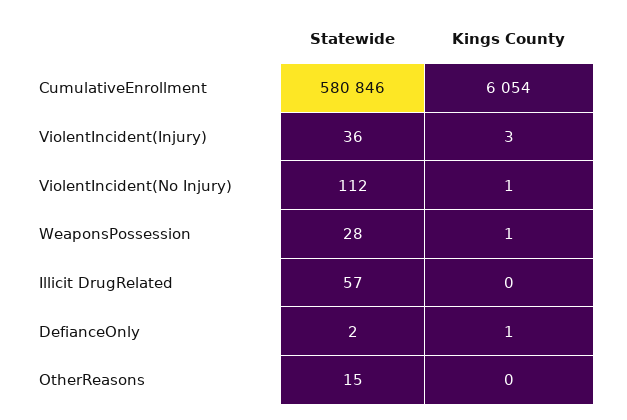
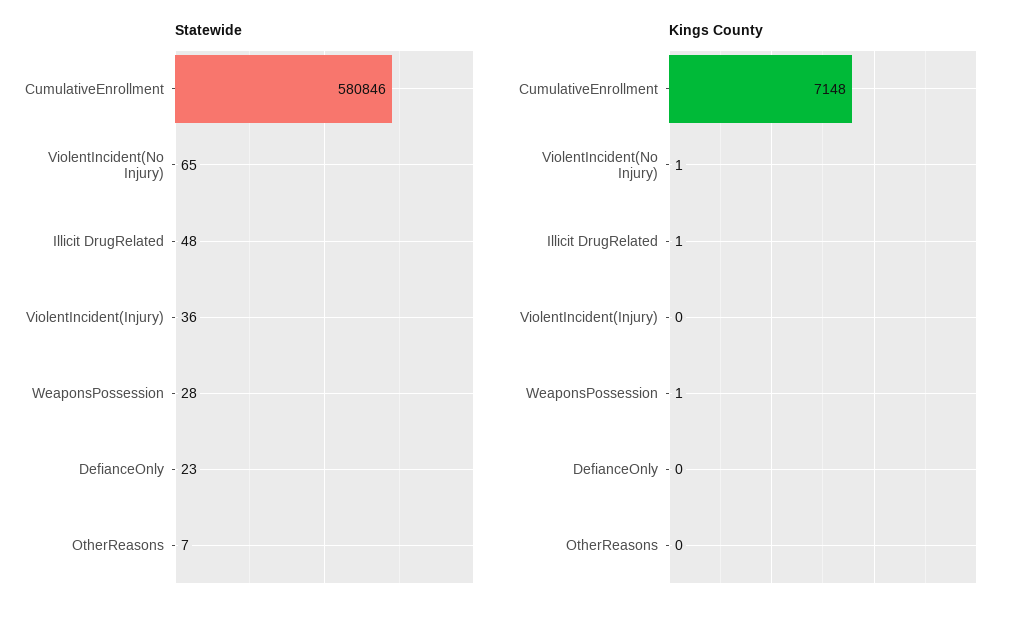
  {
    "Statewide": {
      "CumulativeEnrollment": 580846,
      "ViolentIncident(Injury)": 36,
-     "ViolentIncident(No Injury)": 112,
+     "ViolentIncident(No Injury)": 65,
      "WeaponsPossession": 28,
-     "Illicit DrugRelated": 57,
+     "Illicit DrugRelated": 48,
-     "DefianceOnly": 2,
+     "DefianceOnly": 23,
-     "OtherReasons": 15
+     "OtherReasons": 7
    },
    "Kings County": {
-     "CumulativeEnrollment": 6054,
+     "CumulativeEnrollment": 7148,
-     "ViolentIncident(Injury)": 3,
+     "ViolentIncident(Injury)": 0,
      "ViolentIncident(No Injury)": 1,
      "WeaponsPossession": 1,
-     "Illicit DrugRelated": 0,
+     "Illicit DrugRelated": 1,
-     "DefianceOnly": 1,
+     "DefianceOnly": 0,
      "OtherReasons": 0
    }
  }

